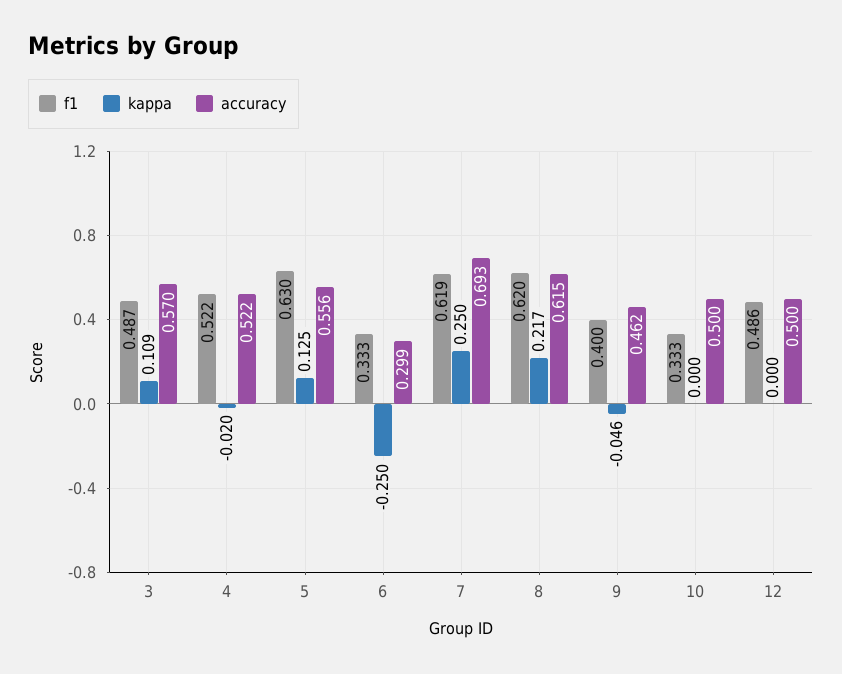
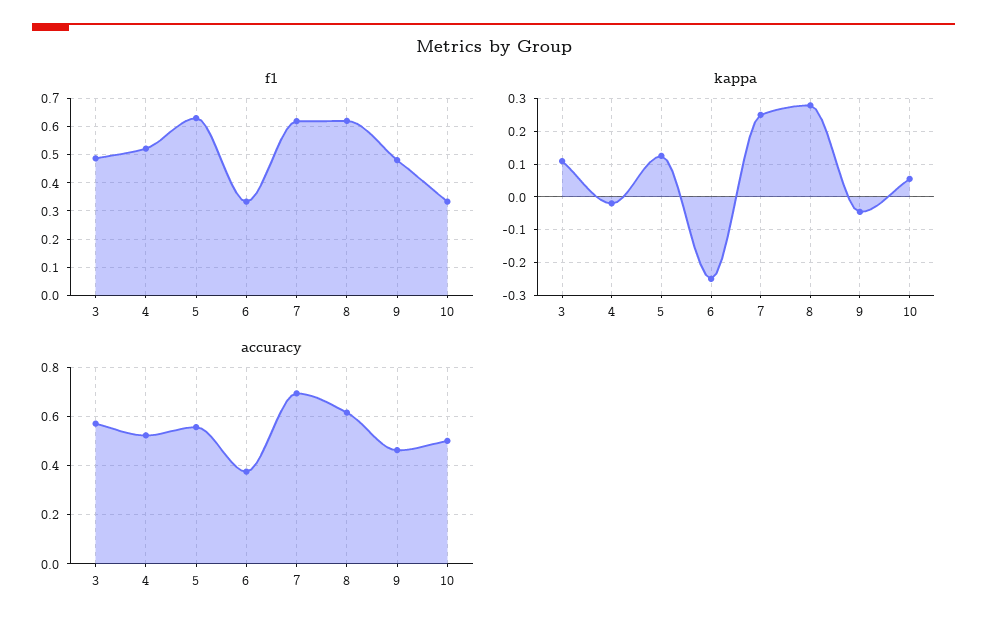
  {
    "f1": {
      "3": 0.487,
      "4": 0.522,
      "5": 0.63,
      "6": 0.333,
      "7": 0.619,
      "8": 0.62,
-     "9": 0.4,
+     "9": 0.475,
-     "10": 0.333,
+     "10": 0.333
-     "12": 0.486
    },
    "kappa": {
      "3": 0.109,
      "4": -0.02,
      "5": 0.125,
      "6": -0.25,
      "7": 0.25,
-     "8": 0.217,
+     "8": 0.28,
      "9": -0.046,
-     "10": 0,
+     "10": 0.06
-     "12": 0
    },
    "accuracy": {
      "3": 0.57,
      "4": 0.522,
      "5": 0.556,
-     "6": 0.299,
+     "6": 0.375,
      "7": 0.693,
      "8": 0.615,
      "9": 0.462,
-     "10": 0.5,
+     "10": 0.5
-     "12": 0.5
    }
  }

